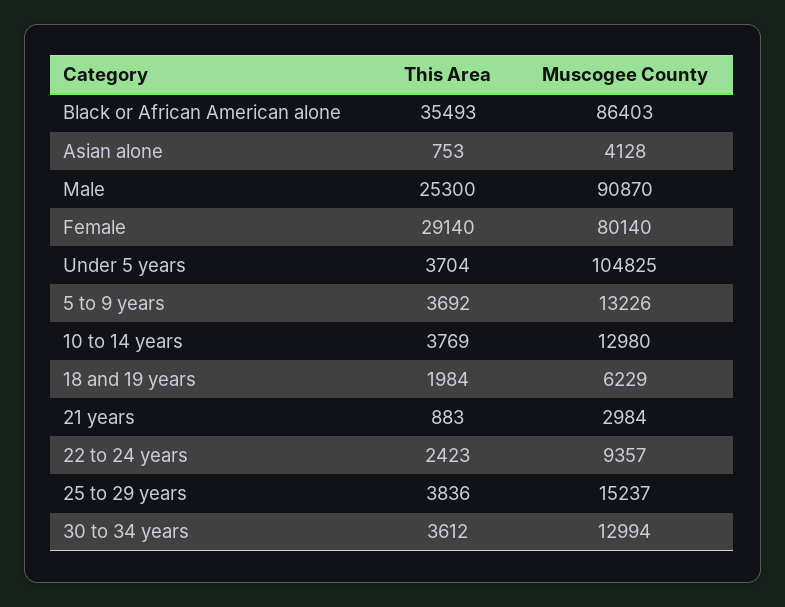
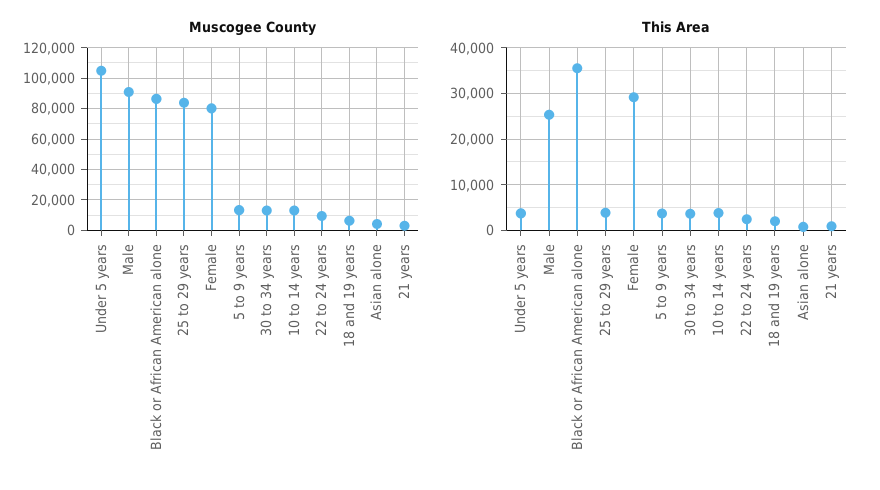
  {
    "This Area": {
      "Black or African American alone": 35493,
      "Asian alone": 753,
      "Male": 25300,
      "Female": 29140,
      "Under 5 years": 3704,
      "5 to 9 years": 3692,
      "10 to 14 years": 3769,
      "18 and 19 years": 1984,
      "21 years": 883,
      "22 to 24 years": 2423,
      "25 to 29 years": 3836,
      "30 to 34 years": 3612
    },
    "Muscogee County": {
      "Black or African American alone": 86403,
      "Asian alone": 4128,
      "Male": 90870,
      "Female": 80140,
      "Under 5 years": 104825,
      "5 to 9 years": 13226,
      "10 to 14 years": 12980,
      "18 and 19 years": 6229,
      "21 years": 2984,
      "22 to 24 years": 9357,
-     "25 to 29 years": 15237,
+     "25 to 29 years": 85000,
      "30 to 34 years": 12994
    }
  }

